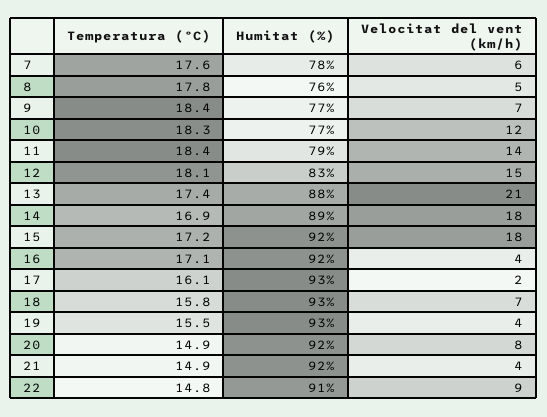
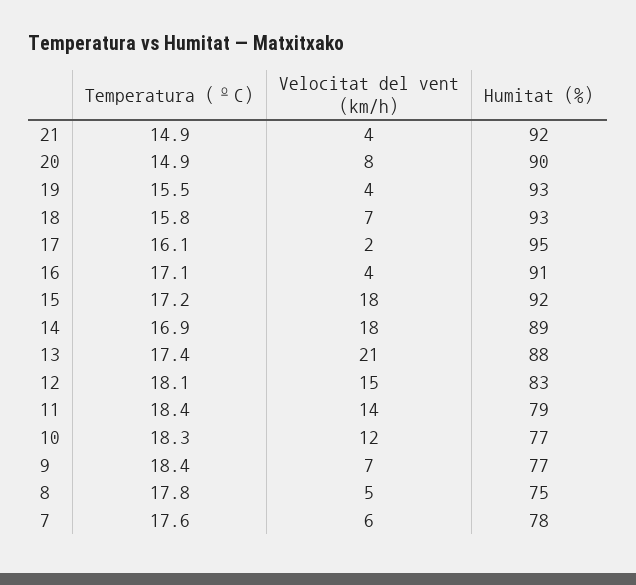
  {
    "Temperatura (ºC)": {
      "7": 17.6,
      "8": 17.8,
      "9": 18.4,
      "10": 18.3,
      "11": 18.4,
      "12": 18.1,
      "13": 17.4,
      "14": 16.9,
      "15": 17.2,
      "16": 17.1,
      "17": 16.1,
      "18": 15.8,
      "19": 15.5,
      "20": 14.9,
-     "21": 14.9,
+     "21": 14.9
-     "22": 14.8
    },
    "Humitat (%)": {
      "7": 78,
-     "8": 76,
+     "8": 75,
      "9": 77,
      "10": 77,
      "11": 79,
      "12": 83,
      "13": 88,
      "14": 89,
      "15": 92,
-     "16": 92,
+     "16": 91,
-     "17": 93,
+     "17": 95,
      "18": 93,
      "19": 93,
-     "20": 92,
+     "20": 90,
-     "21": 92,
+     "21": 92
-     "22": 91
    },
    "Velocitat del vent (km/h)": {
      "7": 6,
      "8": 5,
      "9": 7,
      "10": 12,
      "11": 14,
      "12": 15,
      "13": 21,
      "14": 18,
      "15": 18,
      "16": 4,
      "17": 2,
      "18": 7,
      "19": 4,
      "20": 8,
-     "21": 4,
+     "21": 4
-     "22": 9
    }
  }

